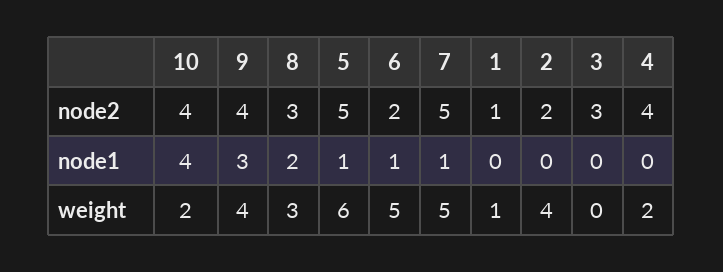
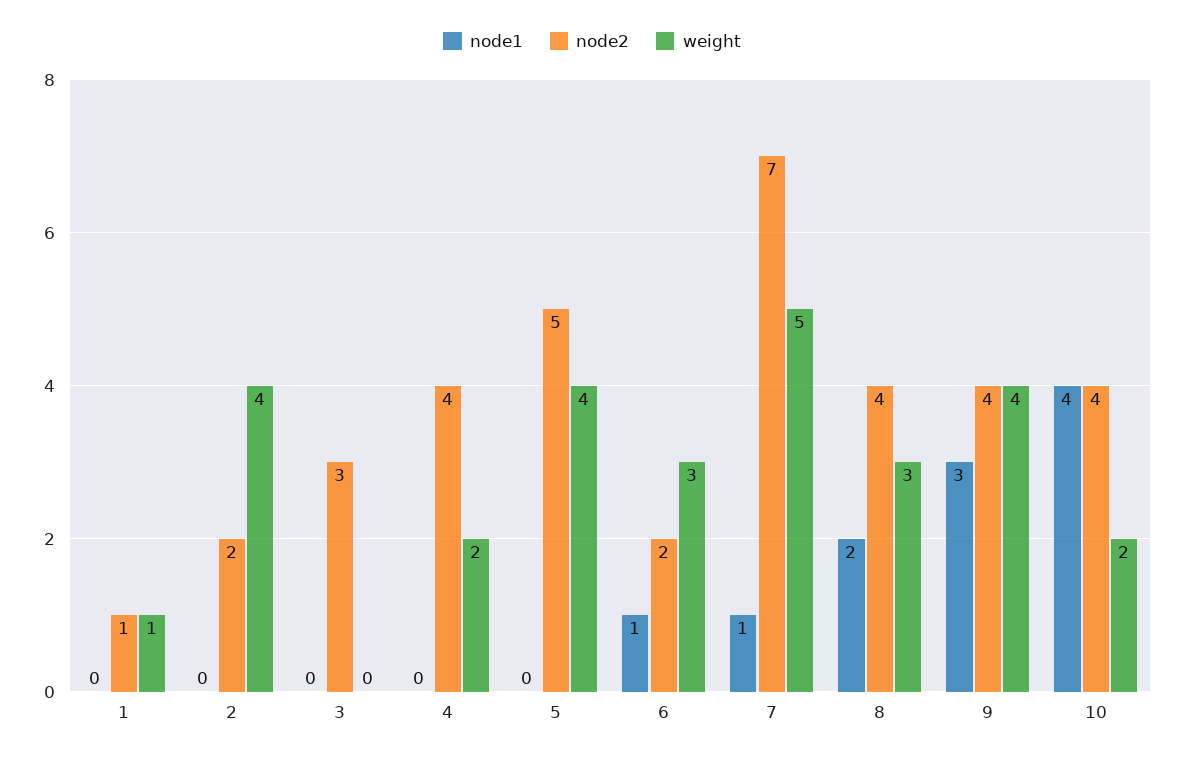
  {
    "node2": {
      "10": 4,
      "9": 4,
-     "8": 3,
+     "8": 4,
      "5": 5,
      "6": 2,
-     "7": 5,
+     "7": 7,
      "1": 1,
      "2": 2,
      "3": 3,
      "4": 4
    },
    "node1": {
      "10": 4,
      "9": 3,
      "8": 2,
-     "5": 1,
+     "5": 0,
      "6": 1,
      "7": 1,
      "1": 0,
      "2": 0,
      "3": 0,
      "4": 0
    },
    "weight": {
      "10": 2,
      "9": 4,
      "8": 3,
-     "5": 6,
+     "5": 4,
-     "6": 5,
+     "6": 3,
      "7": 5,
      "1": 1,
      "2": 4,
      "3": 0,
      "4": 2
    }
  }

